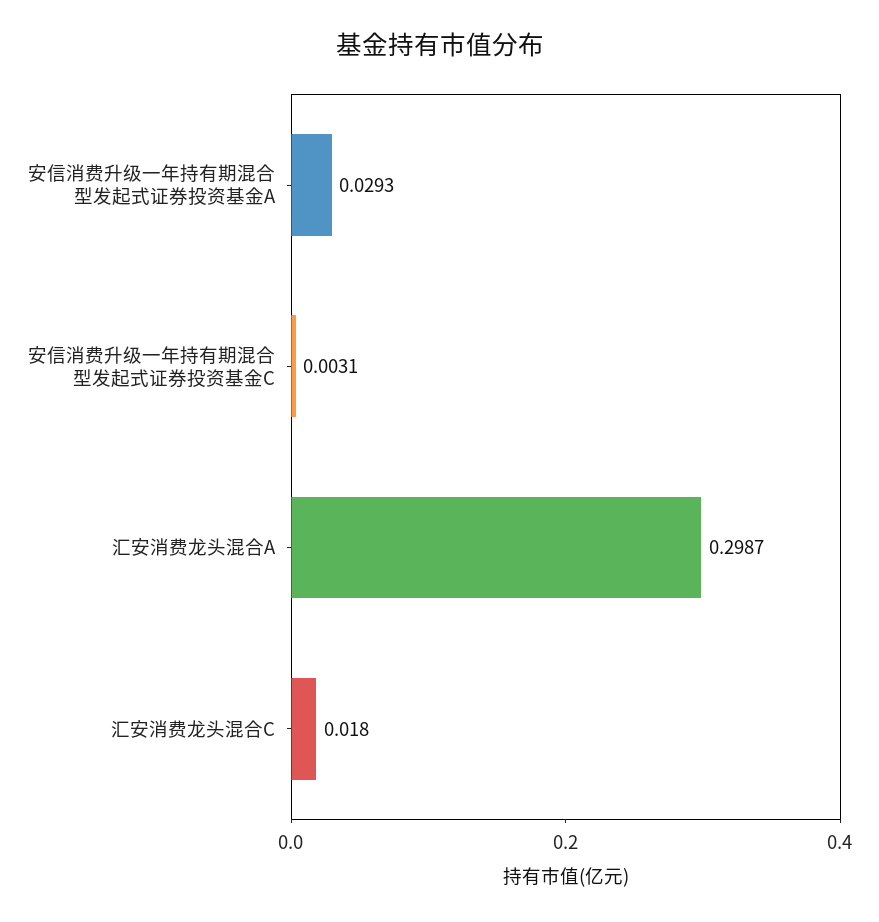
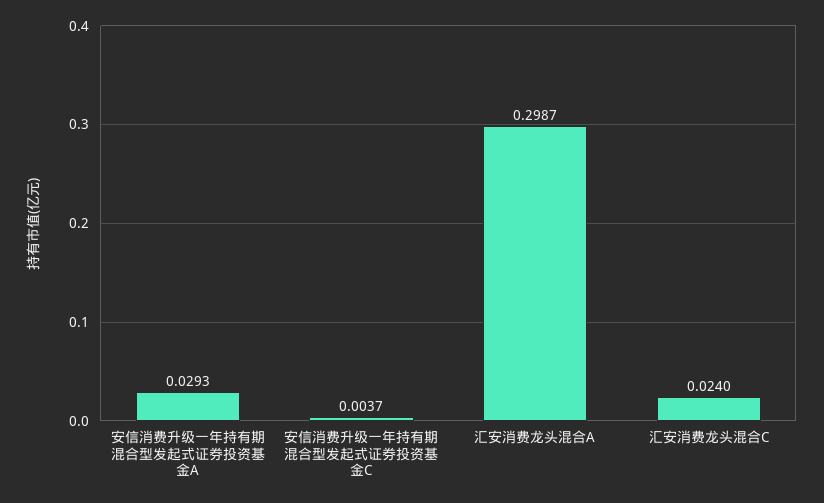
  {
    "安信消费升级一年持有期混合型发起式证券投资基金A": 0.0293,
-   "安信消费升级一年持有期混合型发起式证券投资基金C": 0.0031,
+   "安信消费升级一年持有期混合型发起式证券投资基金C": 0.0037,
    "汇安消费龙头混合A": 0.2987,
-   "汇安消费龙头混合C": 0.018
+   "汇安消费龙头混合C": 0.024
  }

